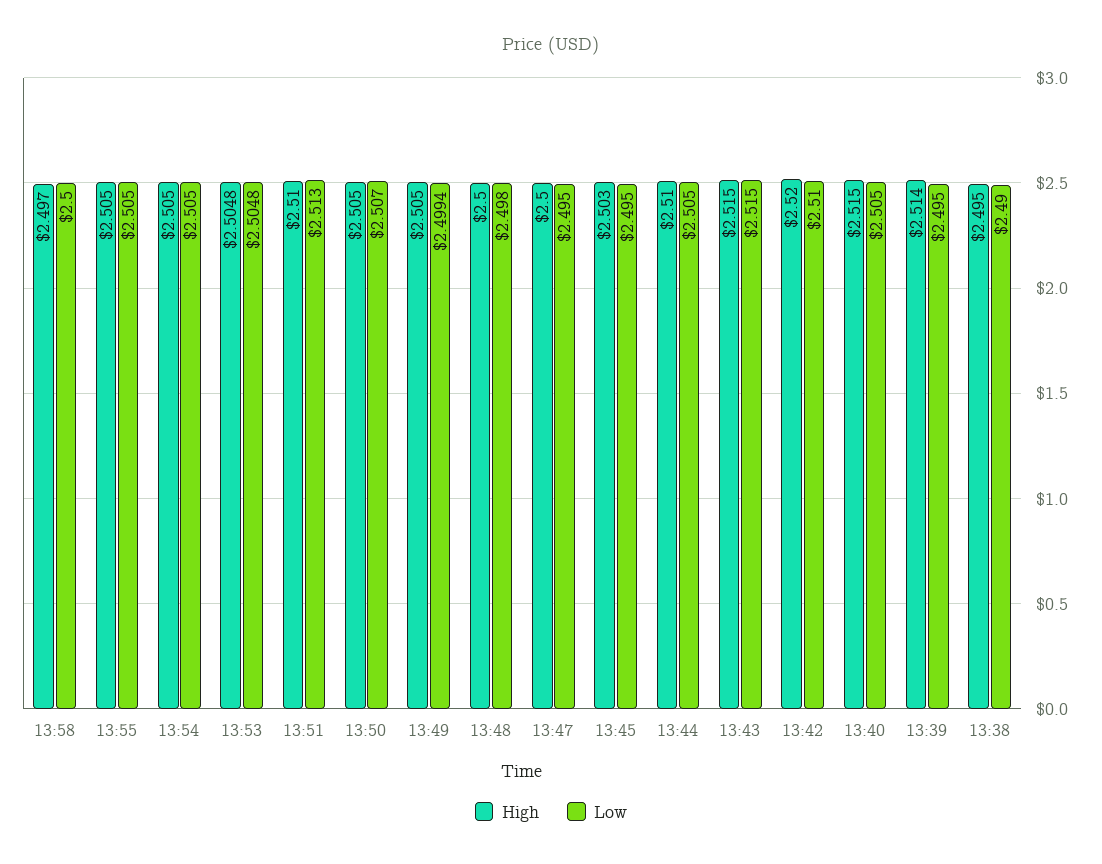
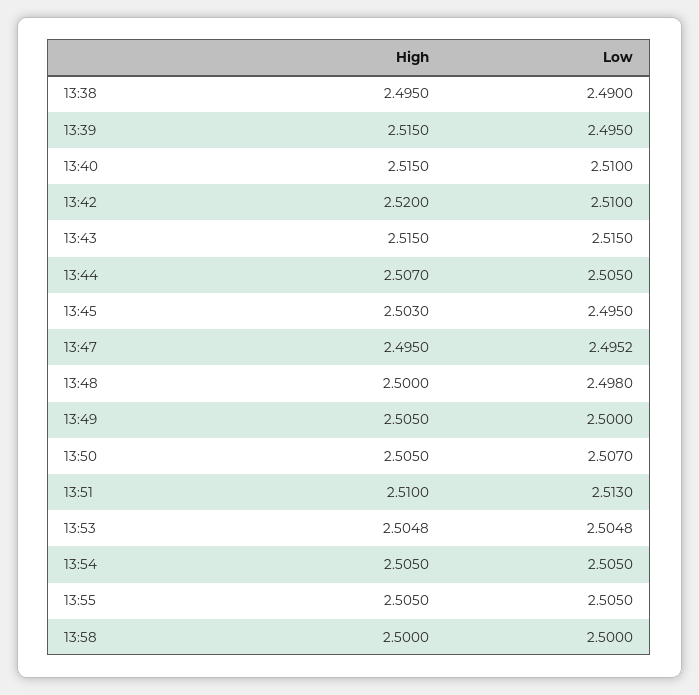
  {
    "High": {
-     "13:58": 2.497,
+     "13:58": 2.5,
      "13:55": 2.505,
      "13:54": 2.505,
      "13:53": 2.5048,
      "13:51": 2.51,
      "13:50": 2.505,
      "13:49": 2.505,
      "13:48": 2.5,
-     "13:47": 2.5,
+     "13:47": 2.495,
      "13:45": 2.503,
-     "13:44": 2.51,
+     "13:44": 2.507,
      "13:43": 2.515,
      "13:42": 2.52,
      "13:40": 2.515,
-     "13:39": 2.514,
+     "13:39": 2.515,
      "13:38": 2.495
    },
    "Low": {
      "13:58": 2.5,
      "13:55": 2.505,
      "13:54": 2.505,
      "13:53": 2.5048,
      "13:51": 2.513,
      "13:50": 2.507,
-     "13:49": 2.4994,
+     "13:49": 2.5,
      "13:48": 2.498,
-     "13:47": 2.495,
+     "13:47": 2.4952,
      "13:45": 2.495,
      "13:44": 2.505,
      "13:43": 2.515,
      "13:42": 2.51,
-     "13:40": 2.505,
+     "13:40": 2.51,
      "13:39": 2.495,
      "13:38": 2.49
    }
  }

